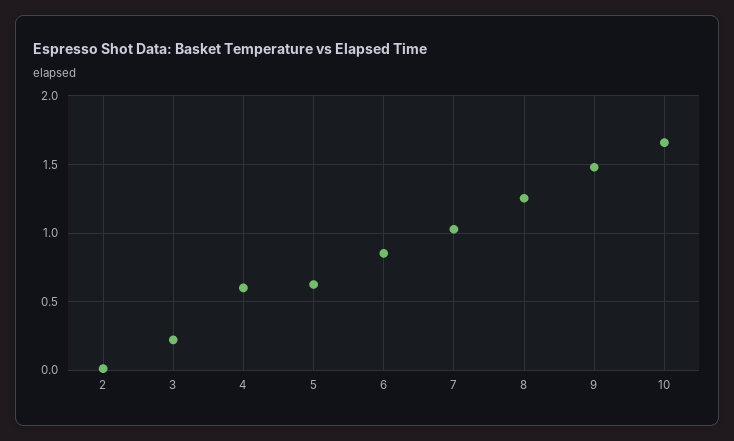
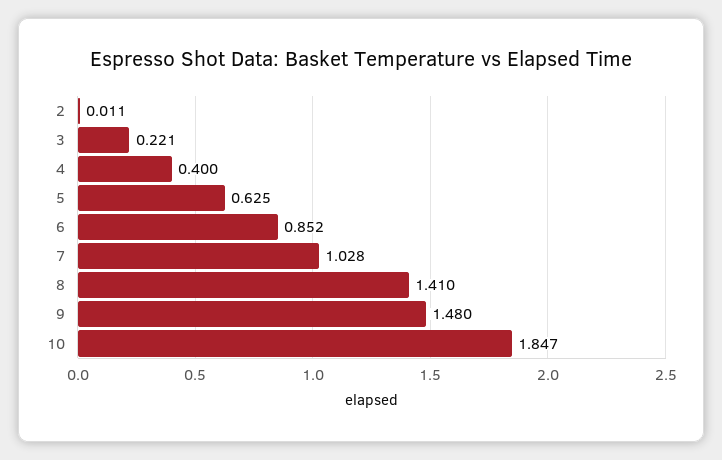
  {
    "2": 0.011,
    "3": 0.221,
-   "4": 0.6,
+   "4": 0.4,
    "5": 0.625,
    "6": 0.852,
    "7": 1.028,
-   "8": 1.25,
+   "8": 1.41,
    "9": 1.48,
-   "10": 1.65
+   "10": 1.847
  }

